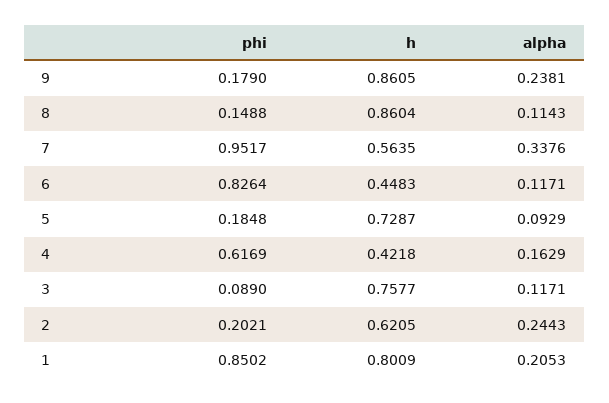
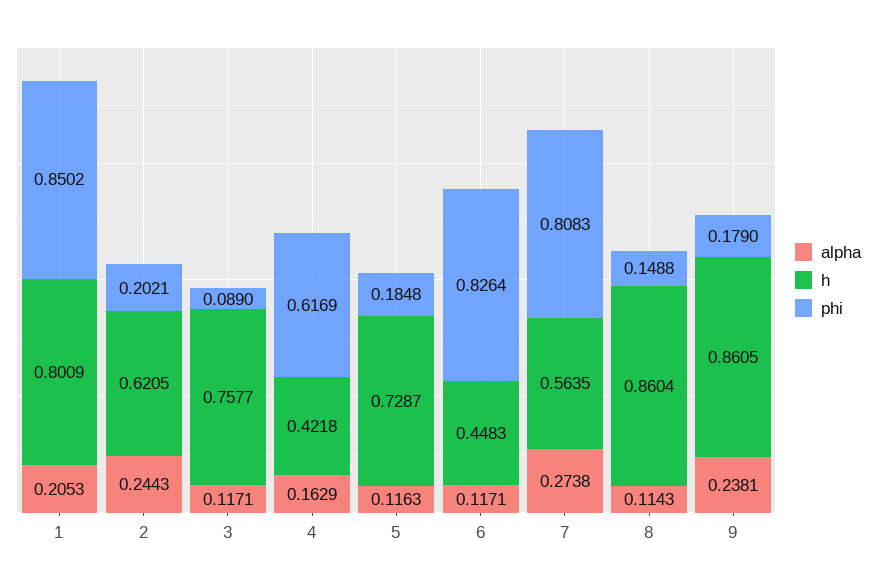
  {
    "phi": {
      "9": 0.179,
      "8": 0.1488,
-     "7": 0.9517,
+     "7": 0.8083,
      "6": 0.8264,
      "5": 0.1848,
      "4": 0.6169,
      "3": 0.089,
      "2": 0.2021,
      "1": 0.8502
    },
    "h": {
      "9": 0.8605,
      "8": 0.8604,
      "7": 0.5635,
      "6": 0.4483,
      "5": 0.7287,
      "4": 0.4218,
      "3": 0.7577,
      "2": 0.6205,
      "1": 0.8009
    },
    "alpha": {
      "9": 0.2381,
      "8": 0.1143,
-     "7": 0.3376,
+     "7": 0.2738,
      "6": 0.1171,
-     "5": 0.0929,
+     "5": 0.1163,
      "4": 0.1629,
      "3": 0.1171,
      "2": 0.2443,
      "1": 0.2053
    }
  }

